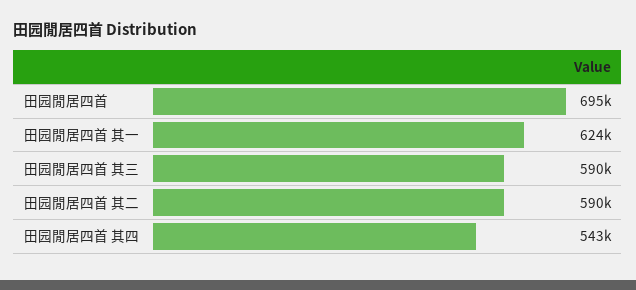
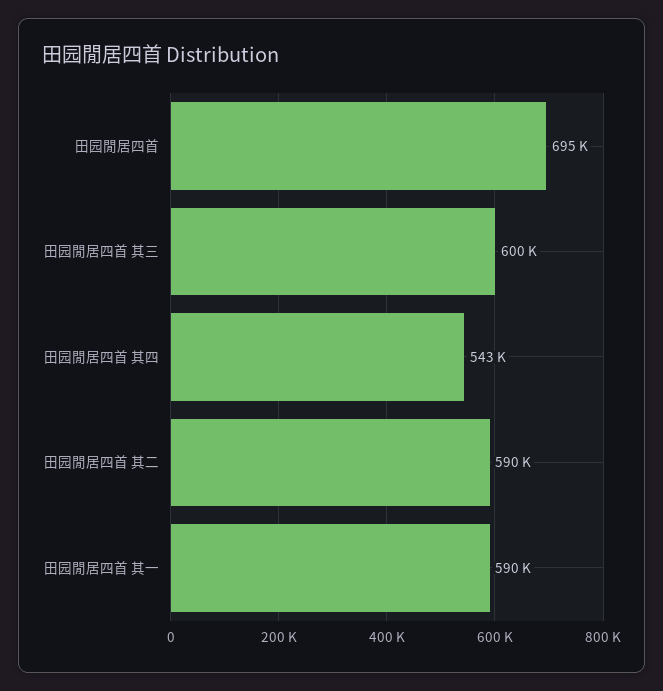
  {
    "田园閒居四首": 695000,
-   "田园閒居四首 其一": 624000,
+   "田园閒居四首 其一": 590000,
-   "田园閒居四首 其三": 590000,
+   "田园閒居四首 其三": 600000,
    "田园閒居四首 其二": 590000,
    "田园閒居四首 其四": 543000
  }

